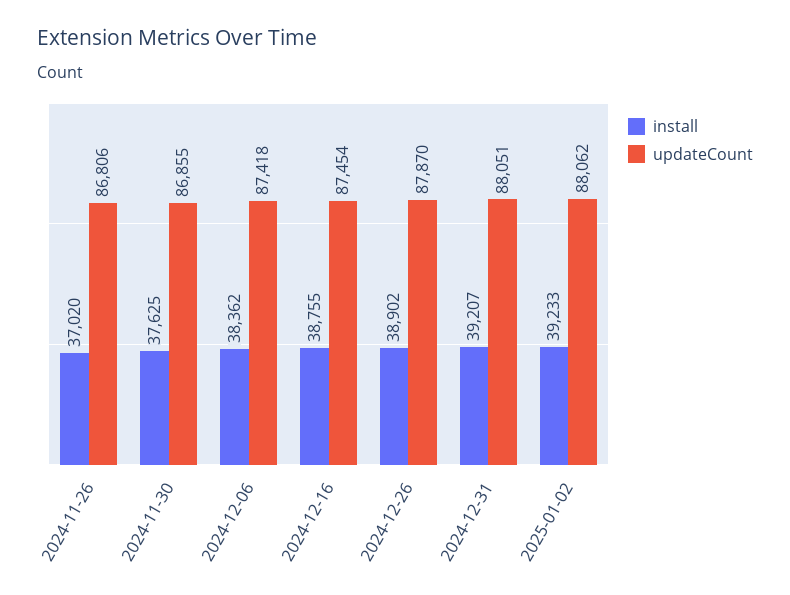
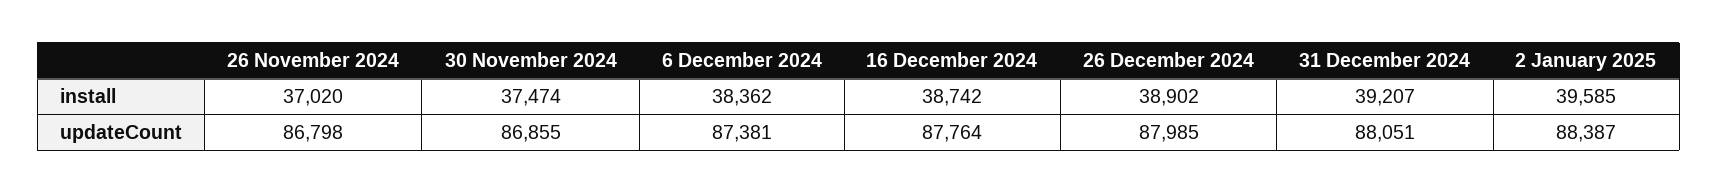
  {
    "install": {
      "2024-11-26": 37020,
-     "2024-11-30": 37625,
+     "2024-11-30": 37474,
      "2024-12-06": 38362,
-     "2024-12-16": 38755,
+     "2024-12-16": 38742,
      "2024-12-26": 38902,
      "2024-12-31": 39207,
-     "2025-01-02": 39233
+     "2025-01-02": 39585
    },
    "updateCount": {
-     "2024-11-26": 86806,
+     "2024-11-26": 86798,
      "2024-11-30": 86855,
-     "2024-12-06": 87418,
+     "2024-12-06": 87381,
-     "2024-12-16": 87454,
+     "2024-12-16": 87764,
-     "2024-12-26": 87870,
+     "2024-12-26": 87985,
      "2024-12-31": 88051,
-     "2025-01-02": 88062
+     "2025-01-02": 88387
    }
  }

